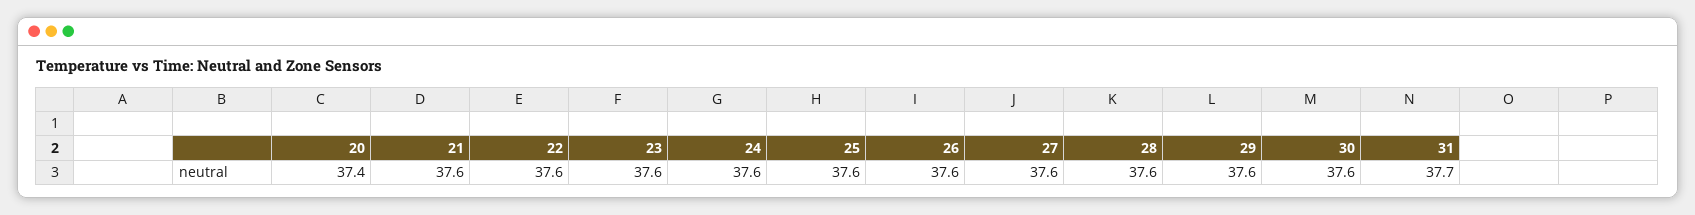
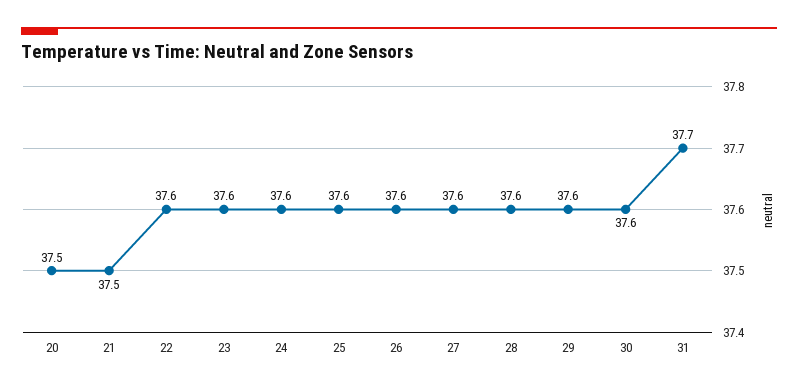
  {
-   "20": 37.4,
+   "20": 37.5,
-   "21": 37.6,
+   "21": 37.5,
    "22": 37.6,
    "23": 37.6,
    "24": 37.6,
    "25": 37.6,
    "26": 37.6,
    "27": 37.6,
    "28": 37.6,
    "29": 37.6,
    "30": 37.6,
    "31": 37.7
  }

